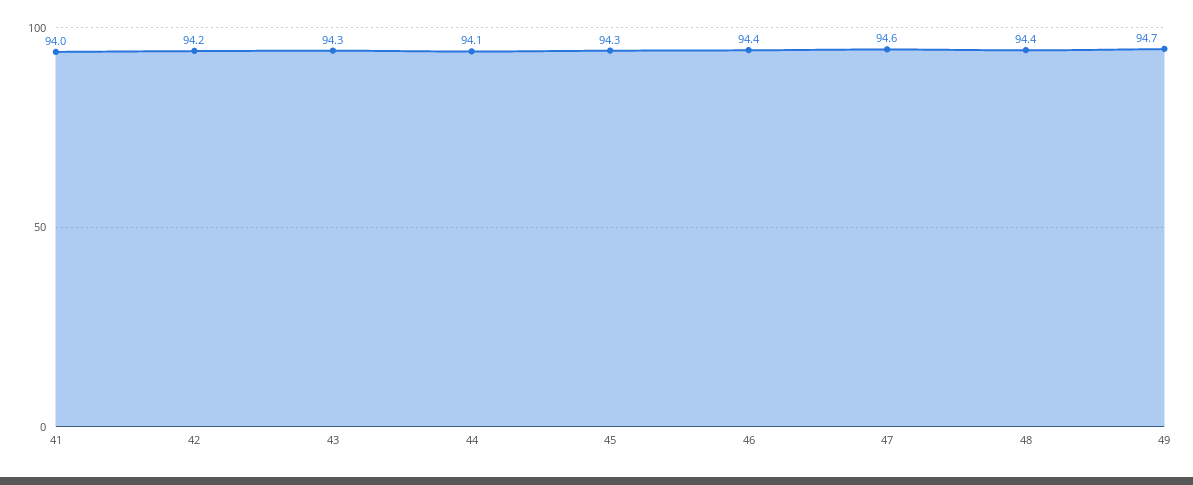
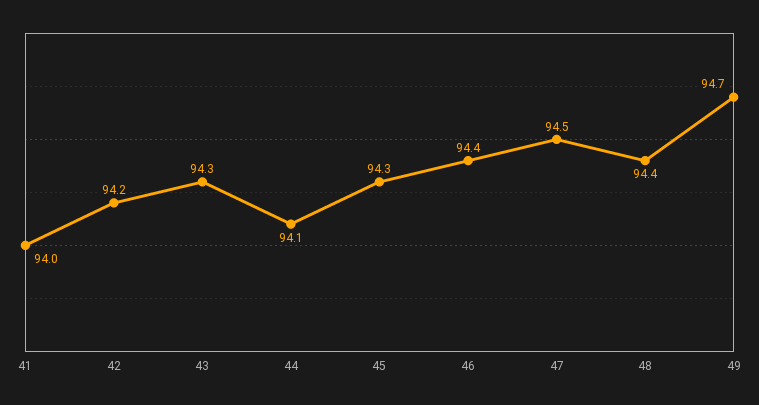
  {
    "41": 94,
    "42": 94.2,
    "43": 94.3,
    "44": 94.1,
    "45": 94.3,
    "46": 94.4,
-   "47": 94.6,
+   "47": 94.5,
    "48": 94.4,
    "49": 94.7
  }

